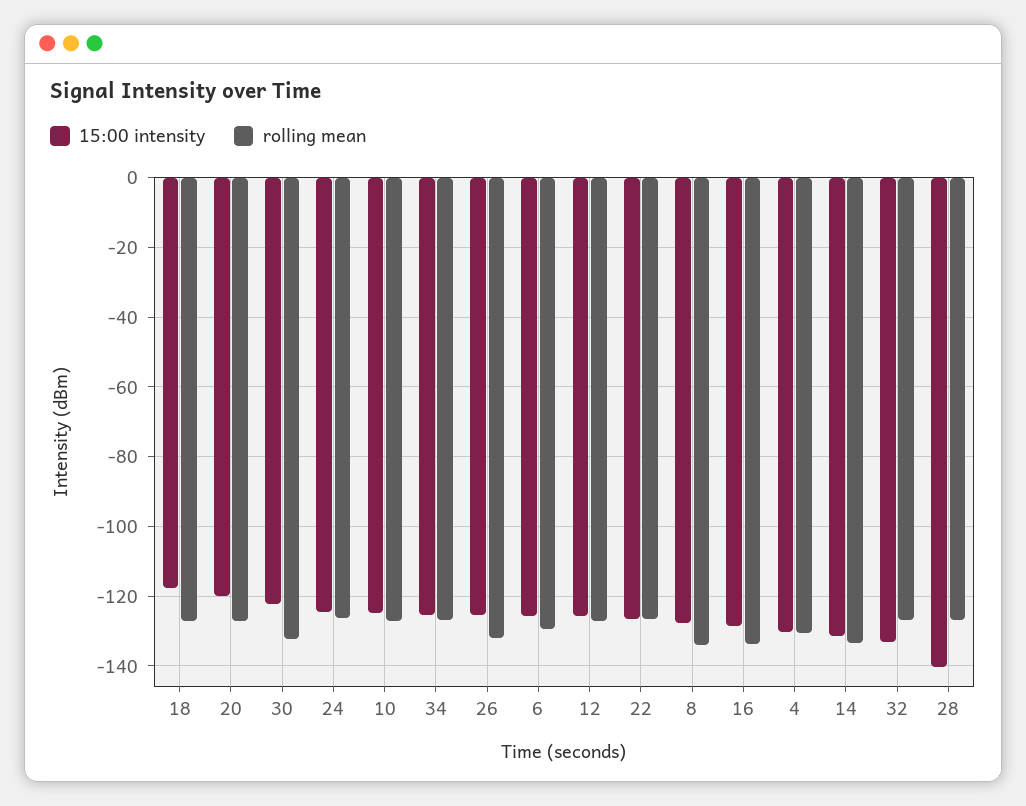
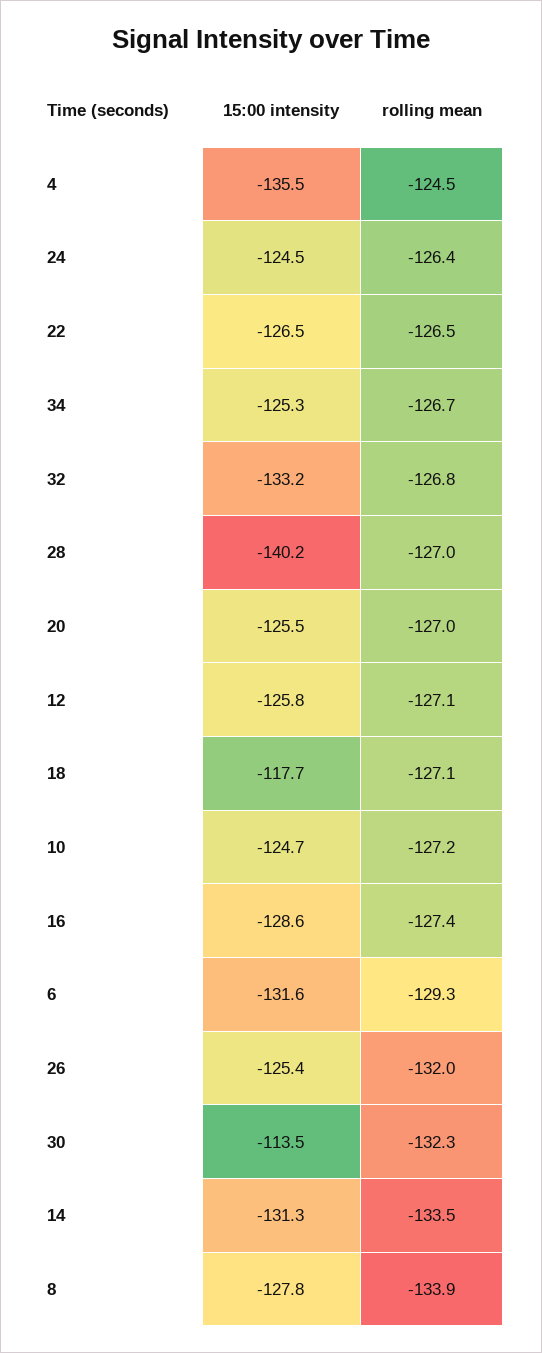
  {
    "15:00 intensity": {
      "18": -117.7,
-     "20": -120,
+     "20": -125.5,
-     "30": -122,
+     "30": -113.5,
      "24": -124.5,
      "10": -124.7,
      "34": -125.3,
      "26": -125.4,
-     "6": -126,
+     "6": -131.6,
      "12": -125.8,
      "22": -126.5,
      "8": -127.8,
      "16": -128.6,
-     "4": -130,
+     "4": -135.5,
      "14": -131.3,
      "32": -133.2,
      "28": -140.2
    },
    "rolling mean": {
      "18": -127.1,
      "20": -127,
      "30": -132.3,
      "24": -126.4,
      "10": -127.2,
      "34": -126.7,
      "26": -132,
      "6": -129.3,
      "12": -127.1,
      "22": -126.5,
      "8": -133.9,
-     "16": -134,
+     "16": -127.4,
-     "4": -130,
+     "4": -124.5,
      "14": -133.5,
      "32": -126.8,
      "28": -127
    }
  }

